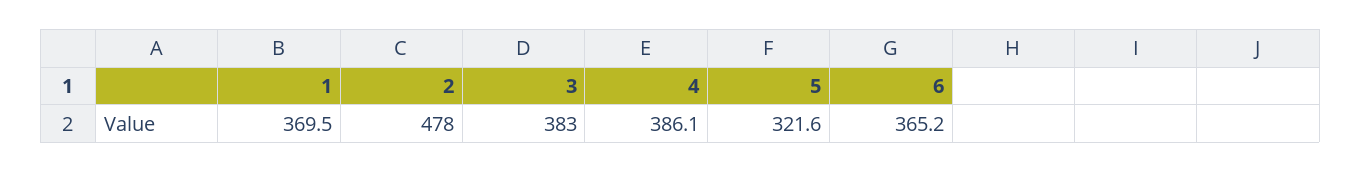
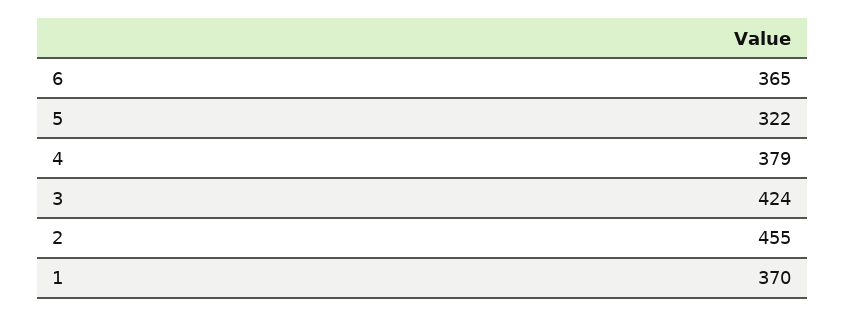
  {
    "1": 369.5,
-   "2": 478,
+   "2": 455,
-   "3": 383,
+   "3": 424,
-   "4": 386.1,
+   "4": 379,
    "5": 321.6,
    "6": 365.2
  }

